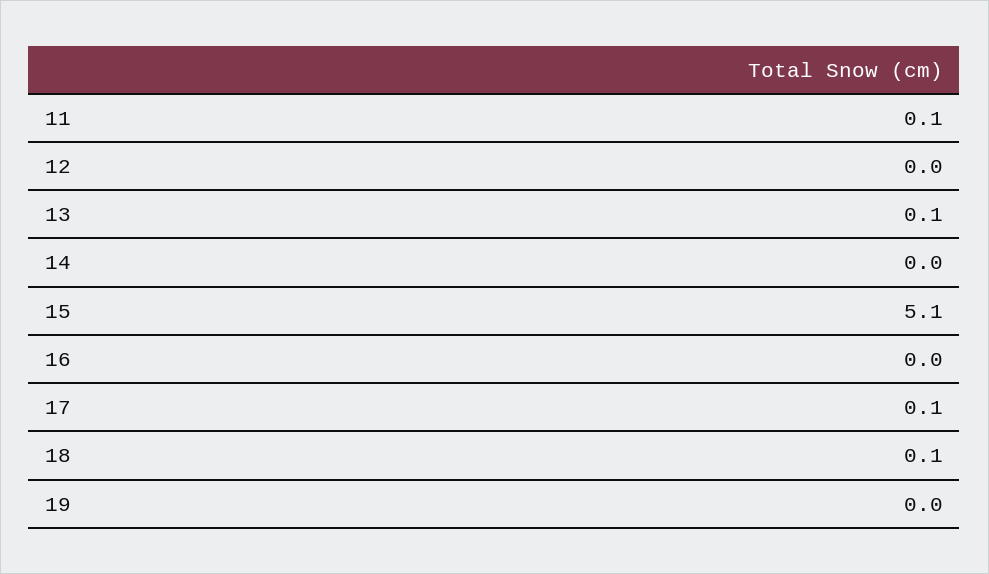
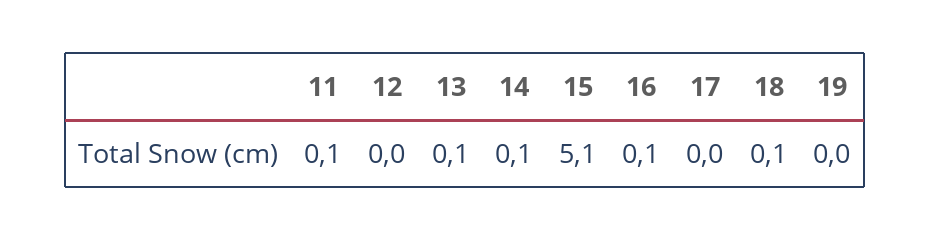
  {
    "11": 0.1,
    "12": 0,
    "13": 0.1,
-   "14": 0,
+   "14": 0.1,
    "15": 5.1,
-   "16": 0,
+   "16": 0.1,
-   "17": 0.1,
+   "17": 0,
    "18": 0.1,
    "19": 0
  }

